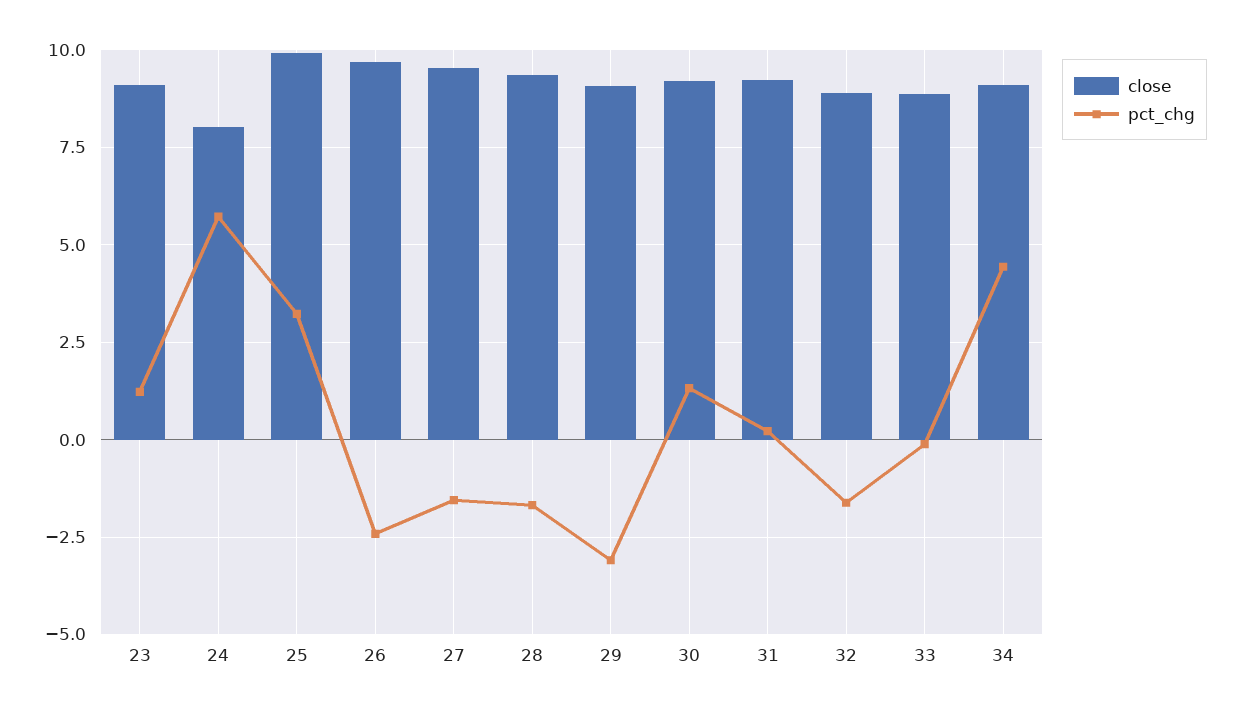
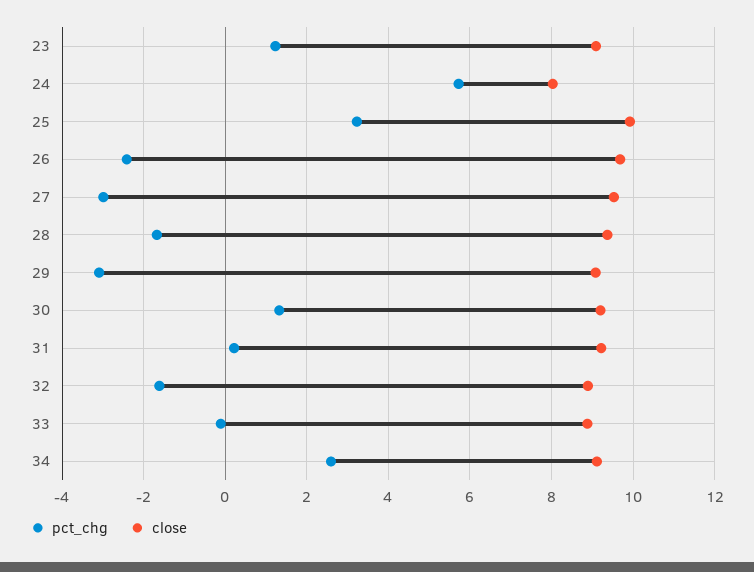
  {
    "close": {
      "23": 9,
      "24": 8,
      "25": 10,
      "26": 9.6,
      "27": 9.6,
      "28": 9.4,
      "29": 9,
      "30": 9.2,
      "31": 9.2,
      "32": 8.8,
      "33": 8.8,
      "34": 9.2
    },
    "pct_chg": {
      "23": 1.2,
      "24": 5.8,
      "25": 3.2,
      "26": -2.4,
-     "27": -1.5,
+     "27": -3,
      "28": -1.6,
      "29": -3,
      "30": 1.4,
      "31": 0.2,
      "32": -1.6,
      "33": -0.2,
-     "34": 4.5
+     "34": 2.6
    }
  }

